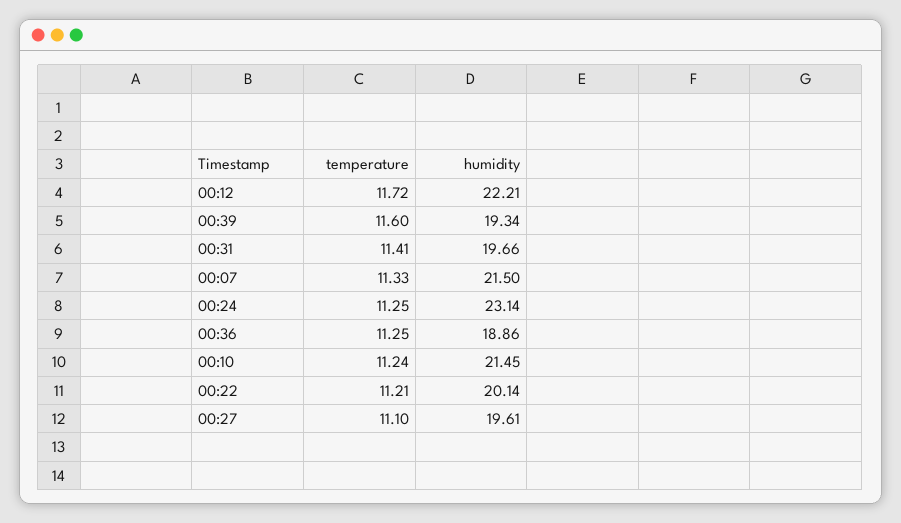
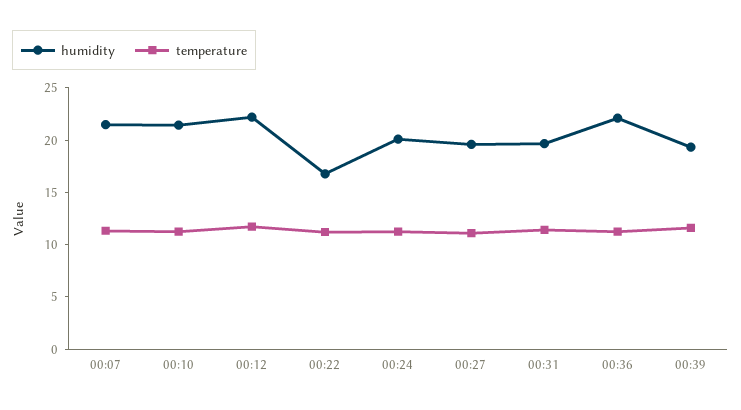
  {
    "temperature": {
      "00:12": 11.72,
      "00:39": 11.6,
      "00:31": 11.41,
      "00:07": 11.33,
      "00:24": 11.25,
      "00:36": 11.25,
      "00:10": 11.24,
      "00:22": 11.21,
      "00:27": 11.1
    },
    "humidity": {
      "00:12": 22.21,
      "00:39": 19.34,
      "00:31": 19.66,
      "00:07": 21.5,
-     "00:24": 23.14,
+     "00:24": 20,
-     "00:36": 18.86,
+     "00:36": 22,
      "00:10": 21.45,
-     "00:22": 20.14,
+     "00:22": 17,
      "00:27": 19.61
    }
  }

